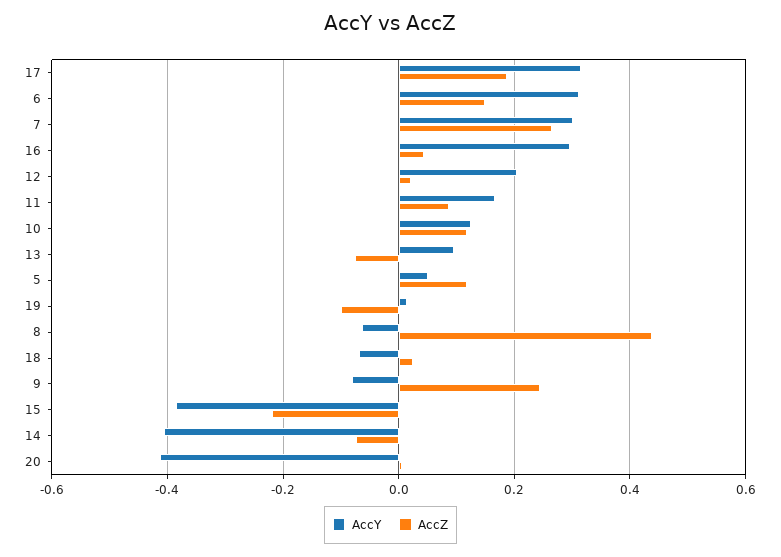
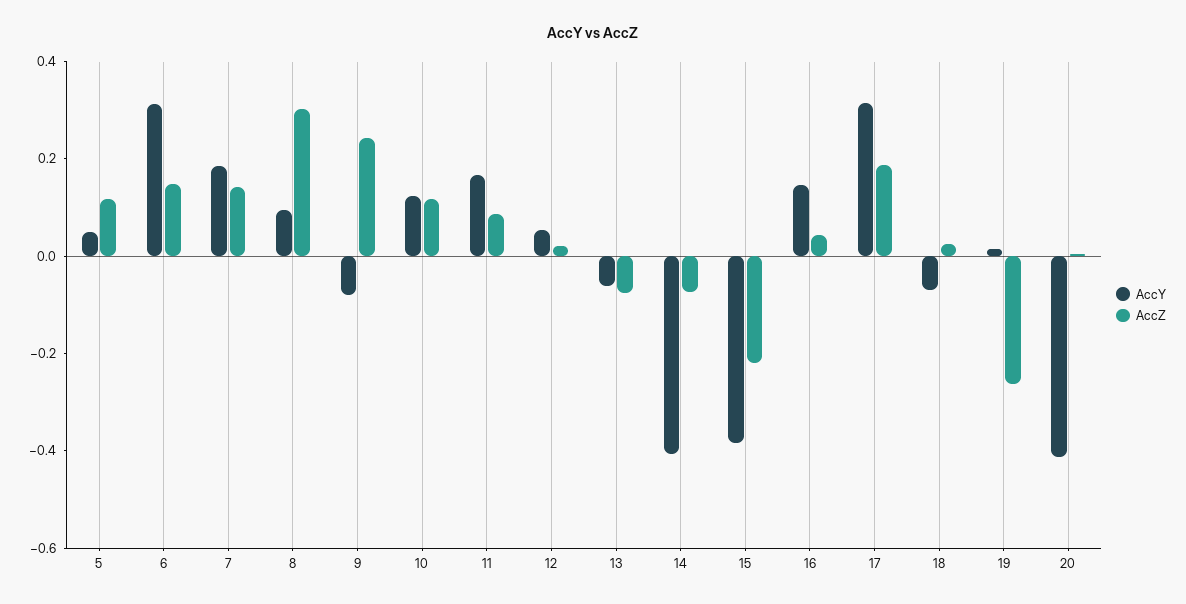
  {
    "AccY": {
      "17": 0.32,
      "6": 0.32,
-     "7": 0.3,
+     "7": 0.2,
-     "16": 0.3,
+     "16": 0.15,
-     "12": 0.2,
+     "12": 0.05,
      "11": 0.16,
      "10": 0.12,
-     "13": 0.1,
+     "13": -0.05,
      "5": 0.06,
      "19": 0.02,
-     "8": -0.06,
+     "8": 0.1,
      "18": -0.06,
      "9": -0.08,
      "15": -0.38,
      "14": -0.4,
      "20": -0.42
    },
    "AccZ": {
      "17": 0.18,
      "6": 0.14,
-     "7": 0.26,
+     "7": 0.15,
      "16": 0.04,
      "12": 0.02,
      "11": 0.08,
      "10": 0.12,
      "13": -0.08,
      "5": 0.12,
-     "19": -0.1,
+     "19": -0.25,
-     "8": 0.44,
+     "8": 0.3,
      "18": 0.02,
      "9": 0.24,
      "15": -0.22,
      "14": -0.08,
      "20": 0
    }
  }

